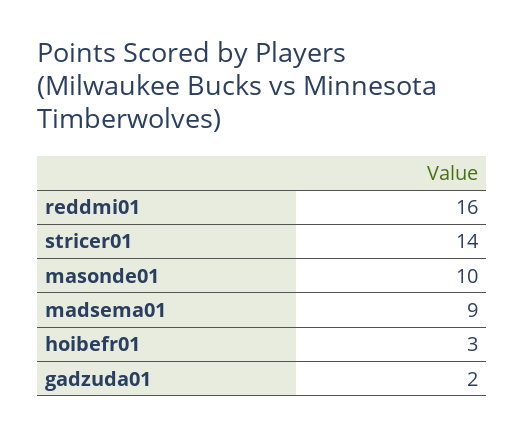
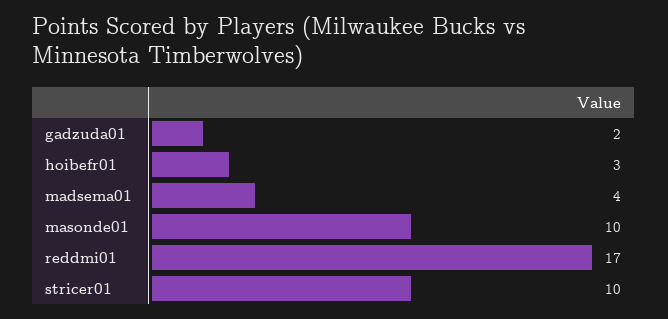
  {
-   "reddmi01": 16,
+   "reddmi01": 17,
-   "stricer01": 14,
+   "stricer01": 10,
    "masonde01": 10,
-   "madsema01": 9,
+   "madsema01": 4,
    "hoibefr01": 3,
    "gadzuda01": 2
  }

